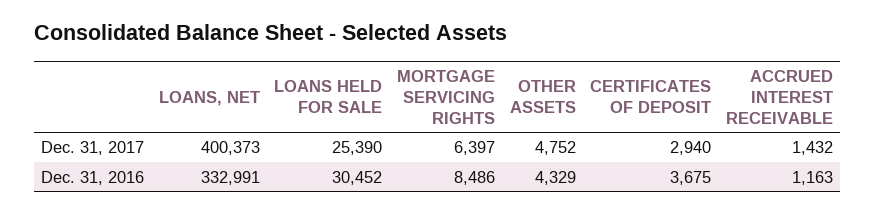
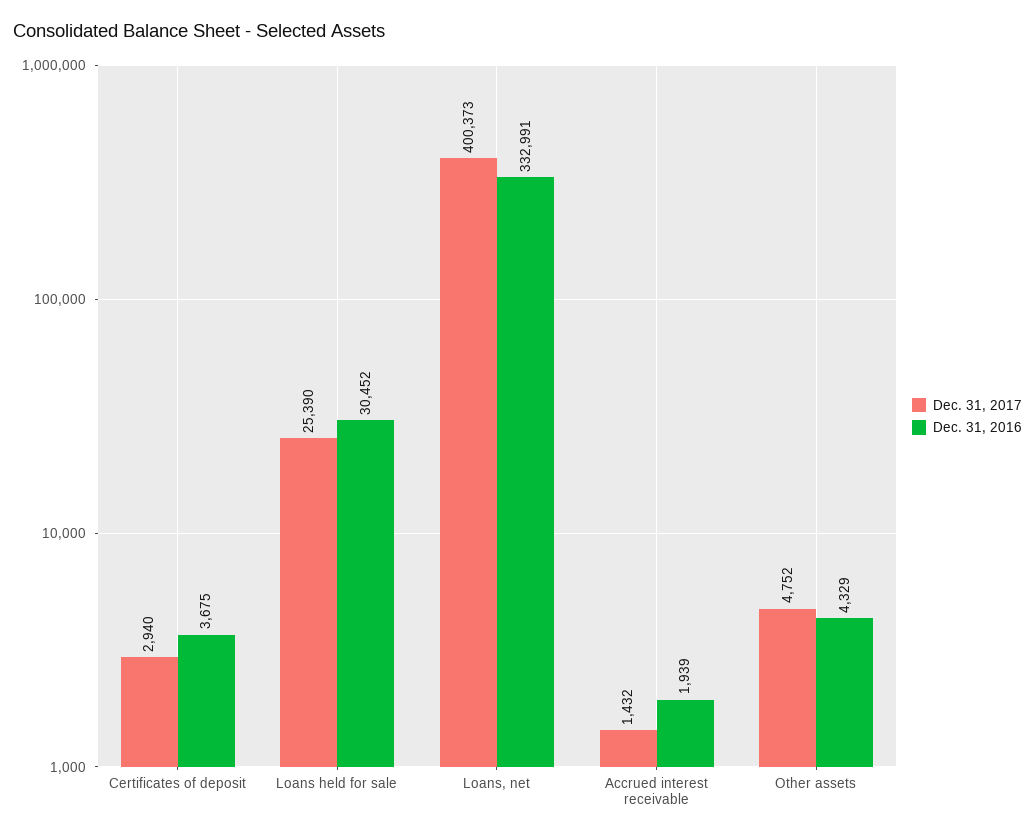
  {
    "Dec. 31, 2017": {
      "LOANS, NET": 400373,
      "LOANS HELD FOR SALE": 25390,
-     "MORTGAGE SERVICING RIGHTS": 6397,
      "OTHER ASSETS": 4752,
      "CERTIFICATES OF DEPOSIT": 2940,
      "ACCRUED INTEREST RECEIVABLE": 1432
    },
    "Dec. 31, 2016": {
      "LOANS, NET": 332991,
      "LOANS HELD FOR SALE": 30452,
-     "MORTGAGE SERVICING RIGHTS": 8486,
      "OTHER ASSETS": 4329,
      "CERTIFICATES OF DEPOSIT": 3675,
-     "ACCRUED INTEREST RECEIVABLE": 1163
+     "ACCRUED INTEREST RECEIVABLE": 1939
    }
  }

